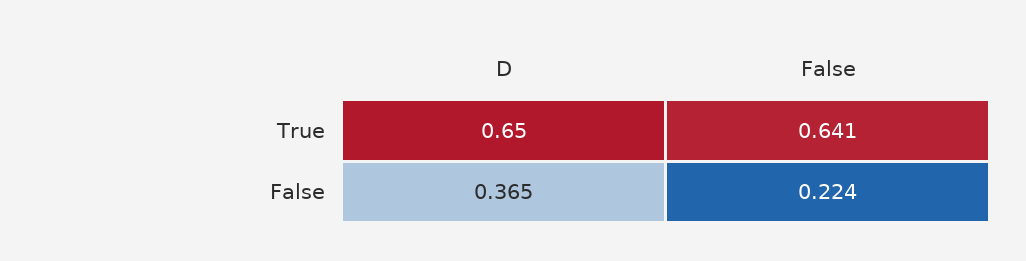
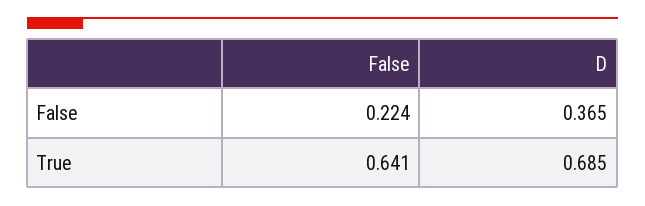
  {
    "D": {
-     "True": 0.65,
+     "True": 0.685,
      "False": 0.365
    },
    "False": {
      "True": 0.641,
      "False": 0.224
    }
  }

